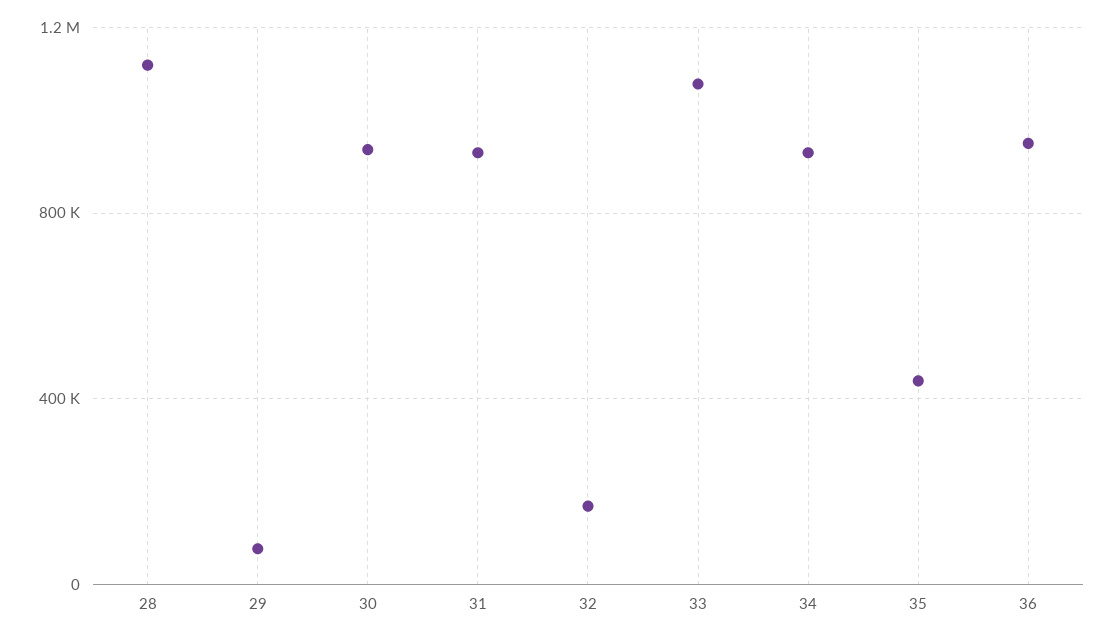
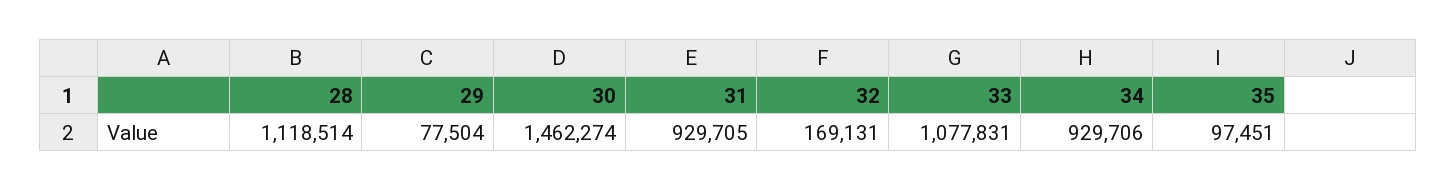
  {
    "28": 1118514,
    "29": 77504,
-   "30": 950000,
+   "30": 1462274,
    "31": 929705,
    "32": 169131,
    "33": 1077831,
    "34": 929706,
-   "35": 450000,
+   "35": 97451
-   "36": 950000
  }

